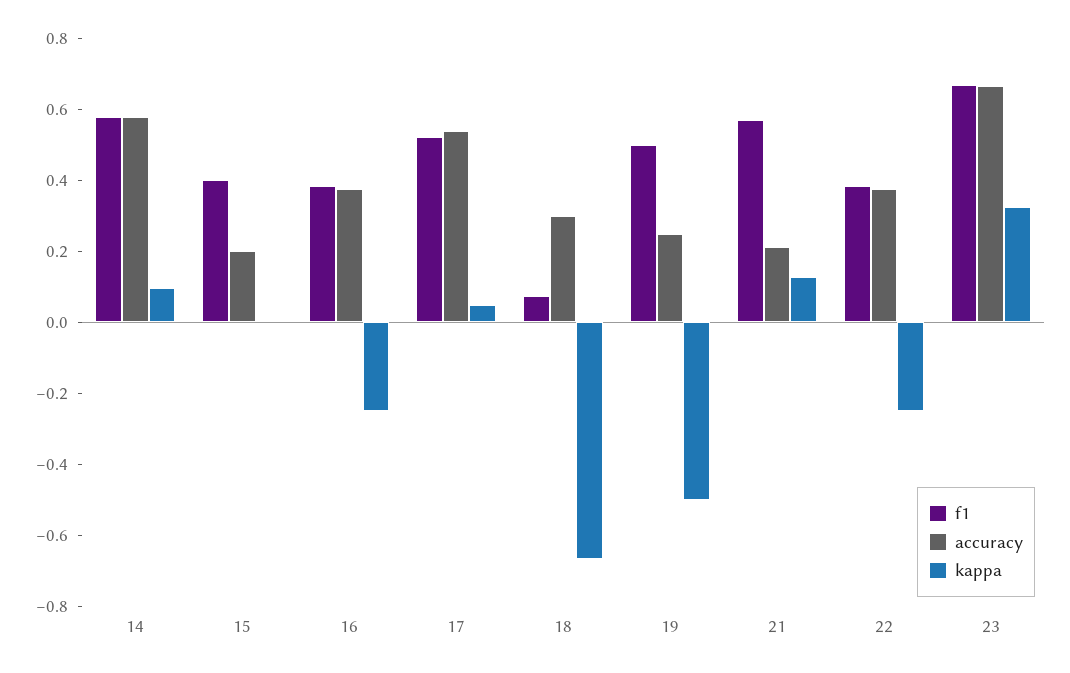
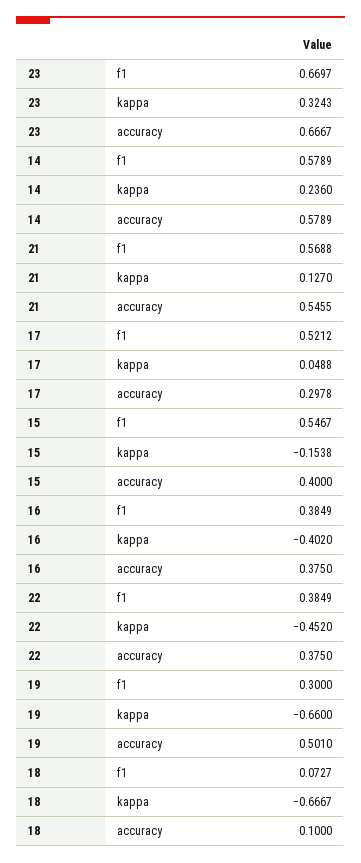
  {
    "f1": {
      "14": 0.5789,
-     "15": 0.4,
+     "15": 0.5467,
      "16": 0.3849,
      "17": 0.5212,
      "18": 0.0727,
-     "19": 0.5,
+     "19": 0.3,
      "21": 0.5688,
      "22": 0.3849,
      "23": 0.6697
    },
    "accuracy": {
      "14": 0.5789,
-     "15": 0.2,
+     "15": 0.4,
      "16": 0.375,
-     "17": 0.55,
+     "17": 0.2978,
-     "18": 0.3,
+     "18": 0.1,
-     "19": 0.25,
+     "19": 0.501,
-     "21": 0.2,
+     "21": 0.5455,
      "22": 0.375,
      "23": 0.6667
    },
    "kappa": {
-     "14": 0.1,
+     "14": 0.236,
-     "15": 0,
+     "15": -0.1538,
-     "16": -0.25,
+     "16": -0.402,
      "17": 0.0488,
      "18": -0.6667,
-     "19": -0.5,
+     "19": -0.66,
      "21": 0.127,
-     "22": -0.25,
+     "22": -0.452,
      "23": 0.3243
    }
  }

